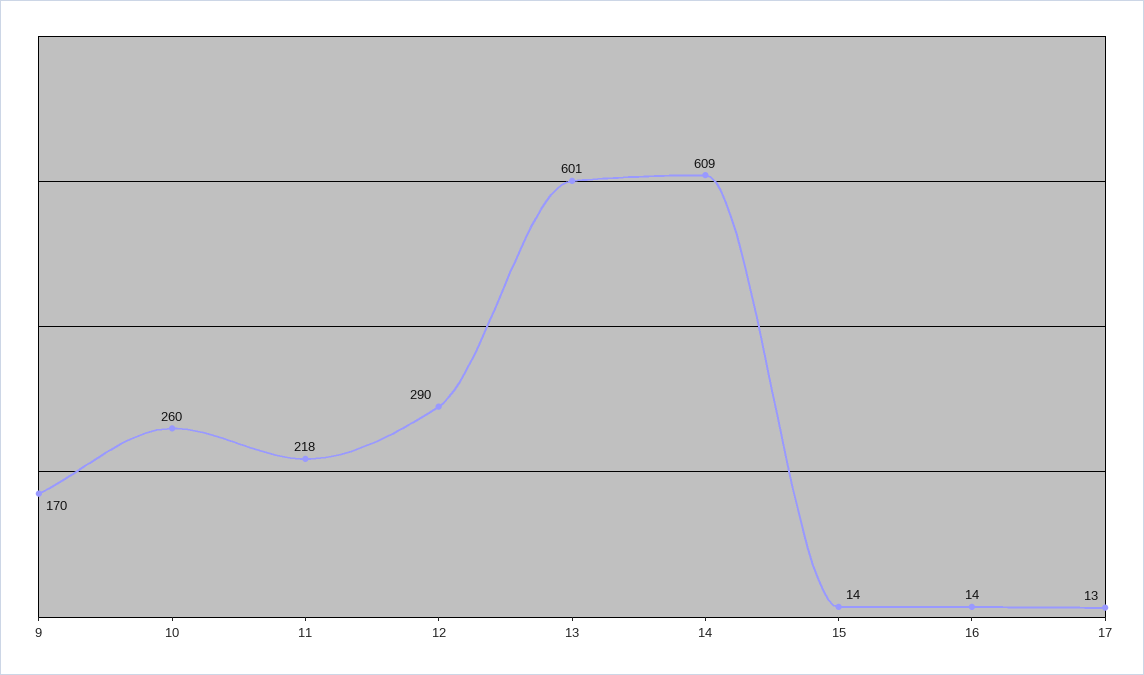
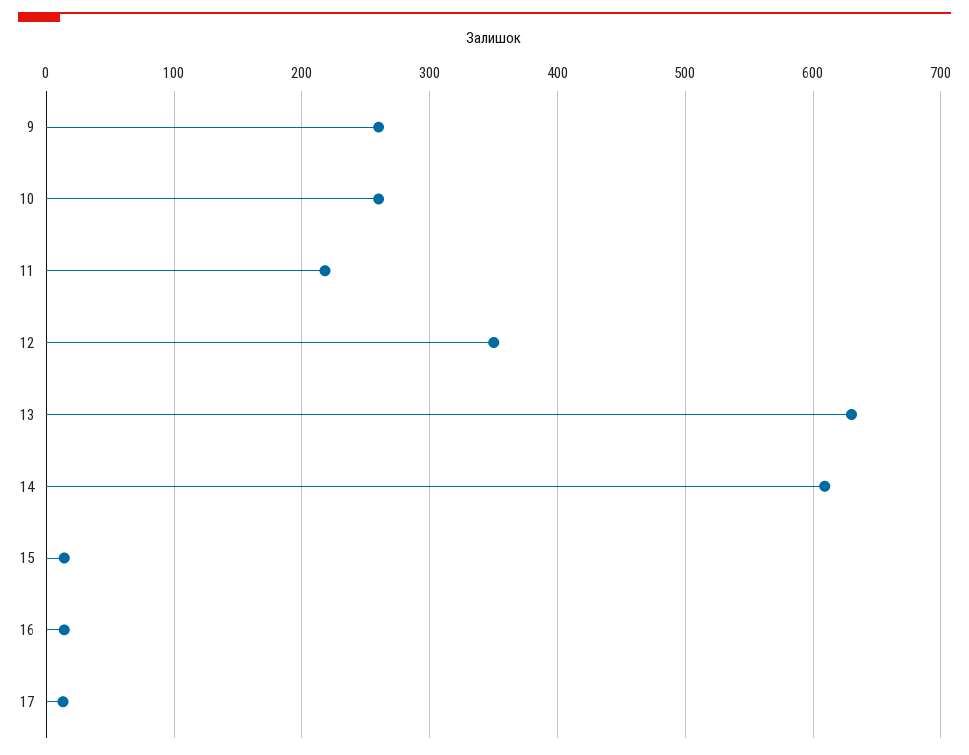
  {
-   "9": 170,
+   "9": 260,
    "10": 260,
    "11": 218,
-   "12": 290,
+   "12": 350,
-   "13": 601,
+   "13": 630,
    "14": 609,
    "15": 14,
    "16": 14,
    "17": 13
  }

